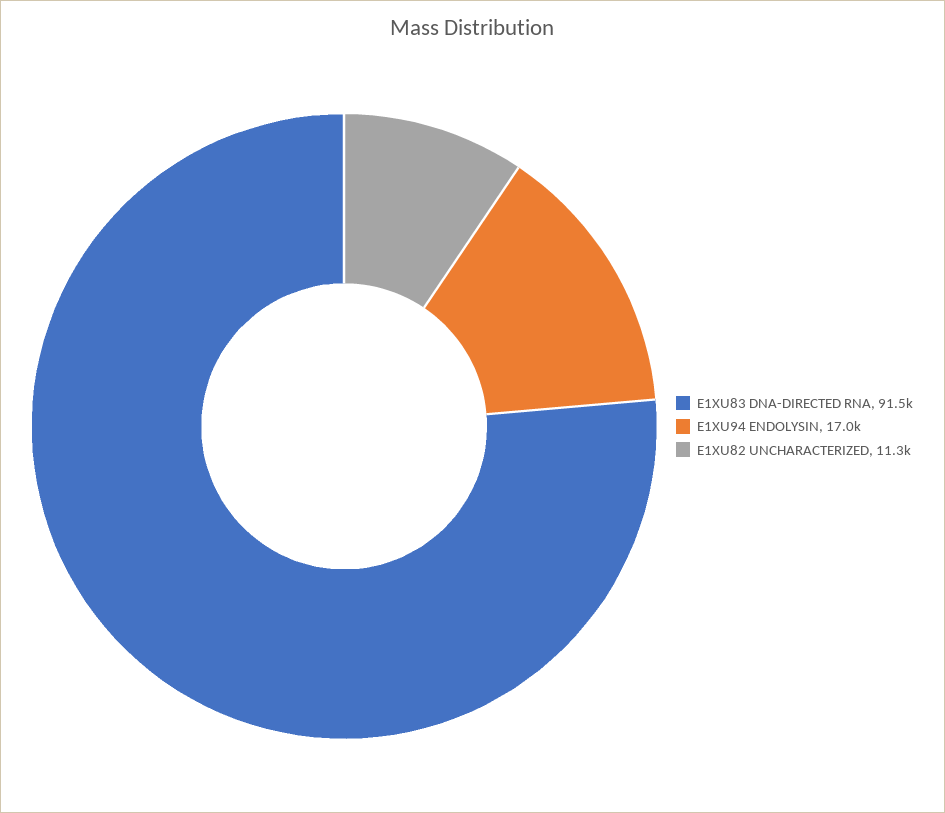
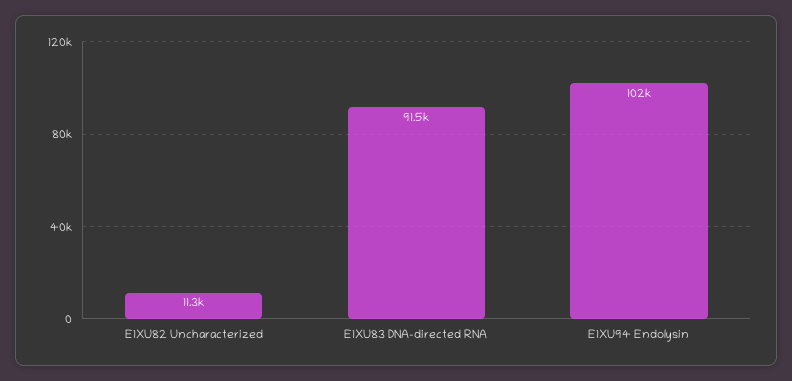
  {
    "E1XU83 DNA-DIRECTED RNA": 91500,
-   "E1XU94 ENDOLYSIN": 17000,
+   "E1XU94 ENDOLYSIN": 102000,
    "E1XU82 UNCHARACTERIZED": 11300
  }

